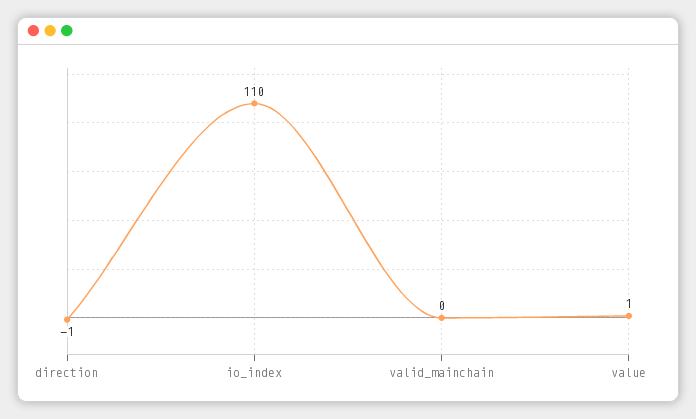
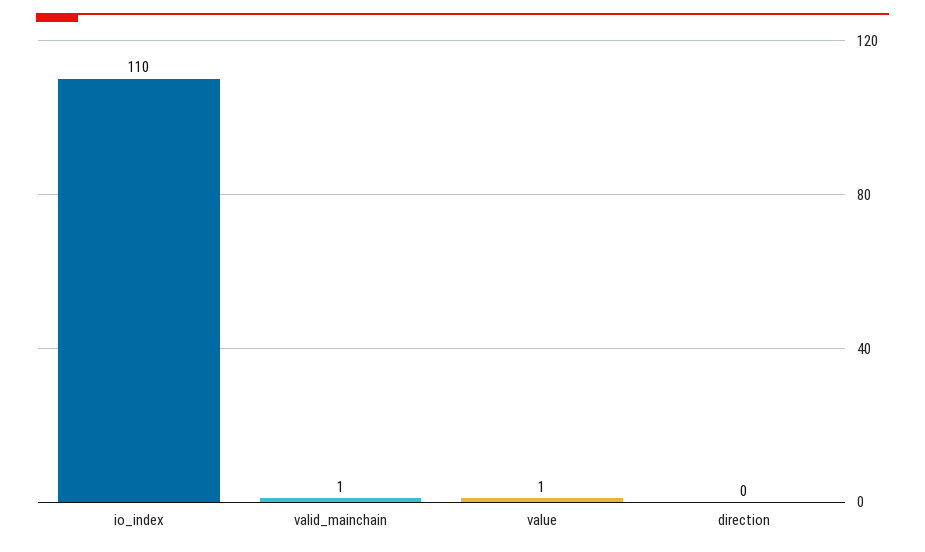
  {
-   "direction": -1,
+   "direction": 0,
    "io_index": 110,
-   "valid_mainchain": 0,
+   "valid_mainchain": 1,
    "value": 1
  }

